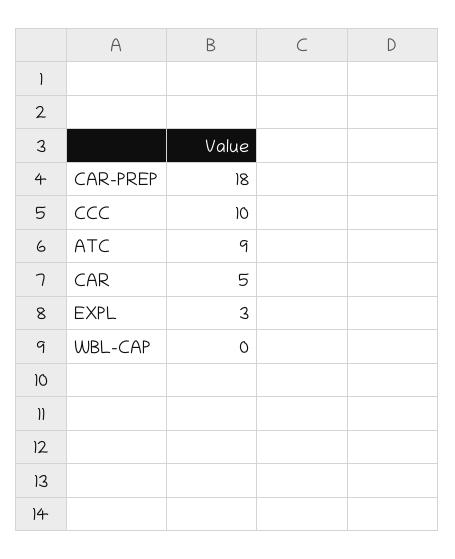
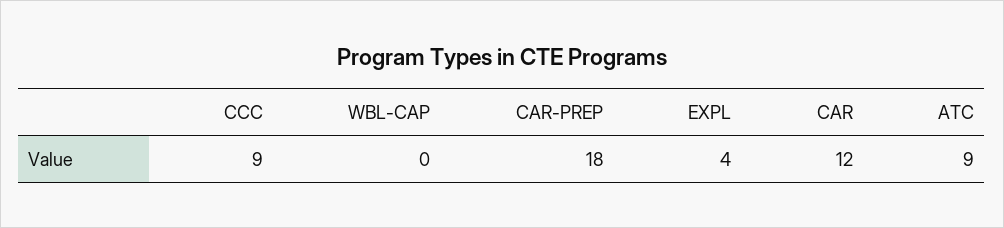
  {
    "CAR-PREP": 18,
-   "CCC": 10,
+   "CCC": 9,
    "ATC": 9,
-   "CAR": 5,
+   "CAR": 12,
-   "EXPL": 3,
+   "EXPL": 4,
    "WBL-CAP": 0
  }

